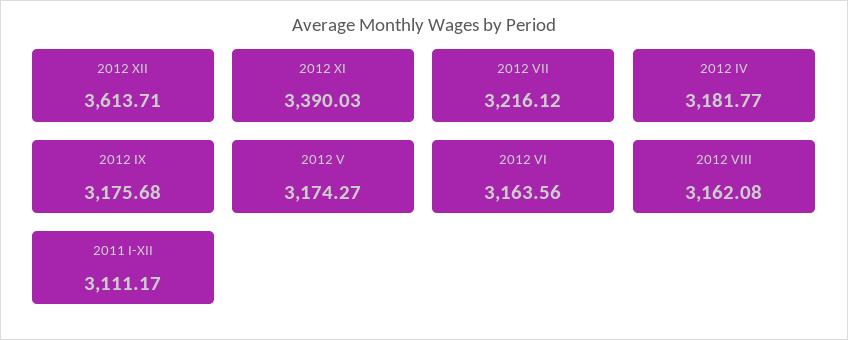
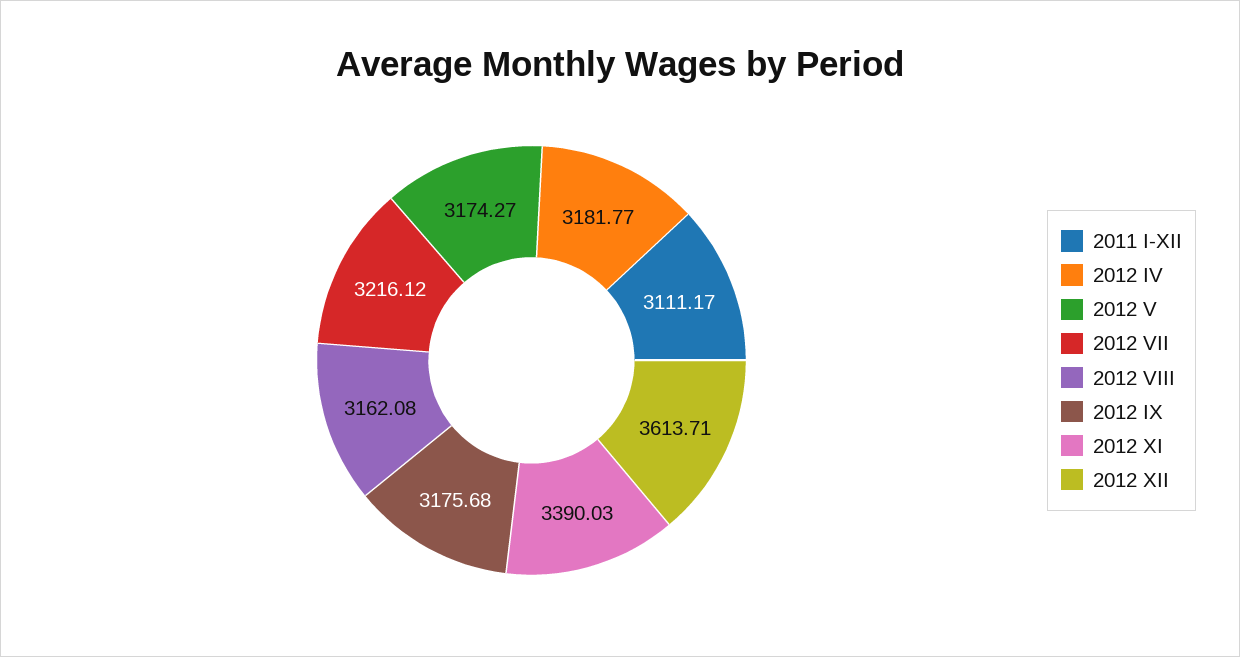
  {
    "2012 XII": 3613.71,
    "2012 XI": 3390.03,
    "2012 VII": 3216.12,
    "2012 IV": 3181.77,
    "2012 IX": 3175.68,
    "2012 V": 3174.27,
-   "2012 VI": 3163.56,
    "2012 VIII": 3162.08,
    "2011 I-XII": 3111.17
  }

